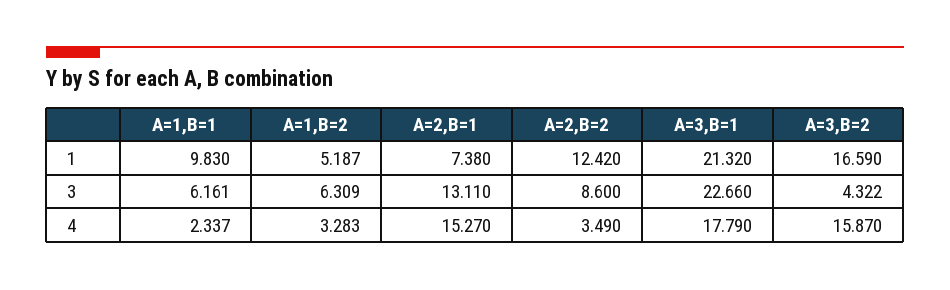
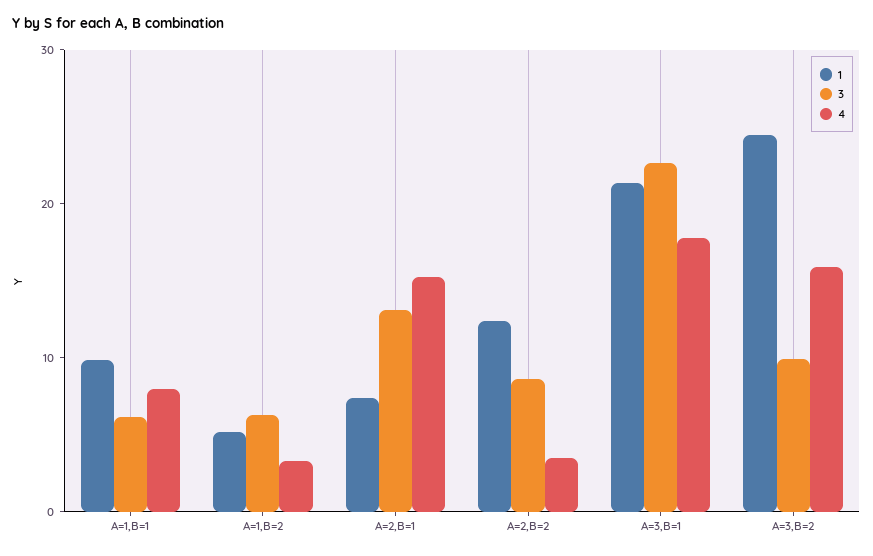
  {
    "1": {
      "A=1,B=1": 9.83,
      "A=1,B=2": 5.187,
      "A=2,B=1": 7.38,
      "A=2,B=2": 12.42,
      "A=3,B=1": 21.32,
-     "A=3,B=2": 16.59
+     "A=3,B=2": 24
    },
    "3": {
      "A=1,B=1": 6.161,
      "A=1,B=2": 6.309,
      "A=2,B=1": 13.11,
      "A=2,B=2": 8.6,
      "A=3,B=1": 22.66,
-     "A=3,B=2": 4.322
+     "A=3,B=2": 10
    },
    "4": {
-     "A=1,B=1": 2.337,
+     "A=1,B=1": 8,
      "A=1,B=2": 3.283,
      "A=2,B=1": 15.27,
      "A=2,B=2": 3.49,
      "A=3,B=1": 17.79,
      "A=3,B=2": 15.87
    }
  }

